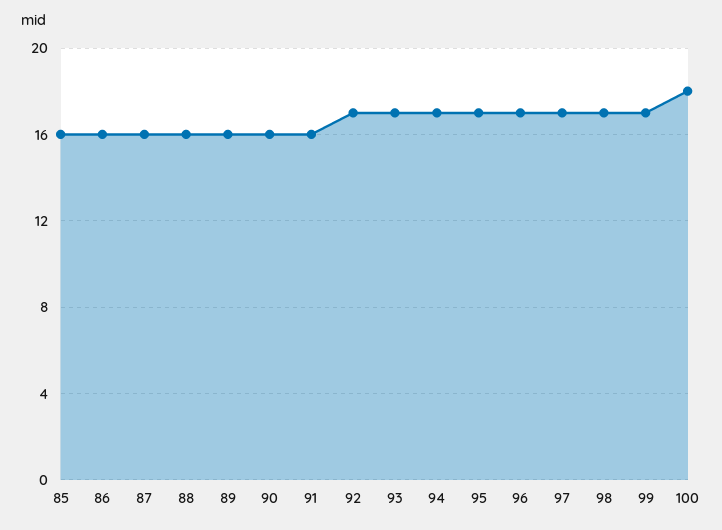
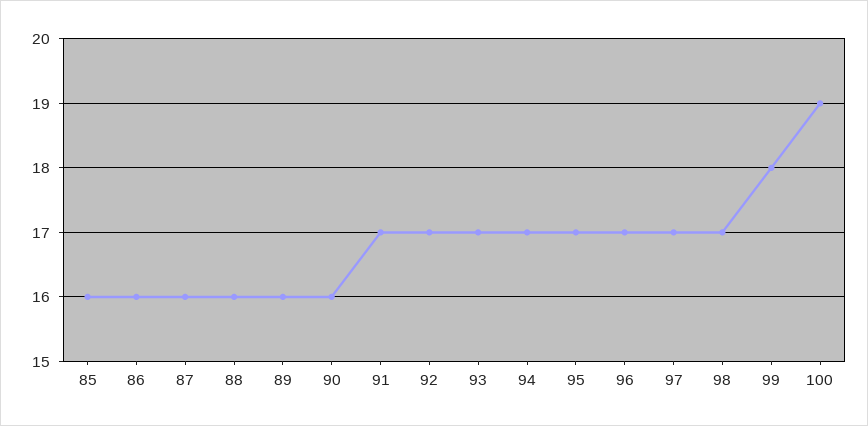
  {
    "85": 16,
    "86": 16,
    "87": 16,
    "88": 16,
    "89": 16,
    "90": 16,
-   "91": 16,
+   "91": 17,
    "92": 17,
    "93": 17,
    "94": 17,
    "95": 17,
    "96": 17,
    "97": 17,
    "98": 17,
-   "99": 17,
+   "99": 18,
-   "100": 18
+   "100": 19
  }

